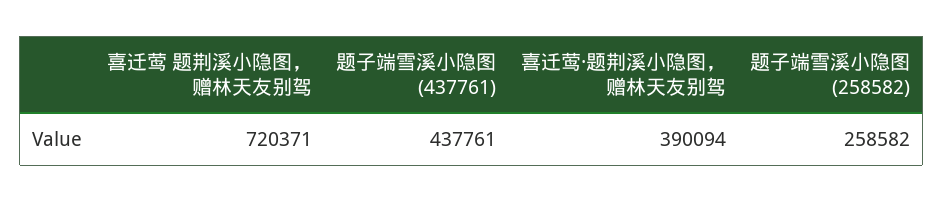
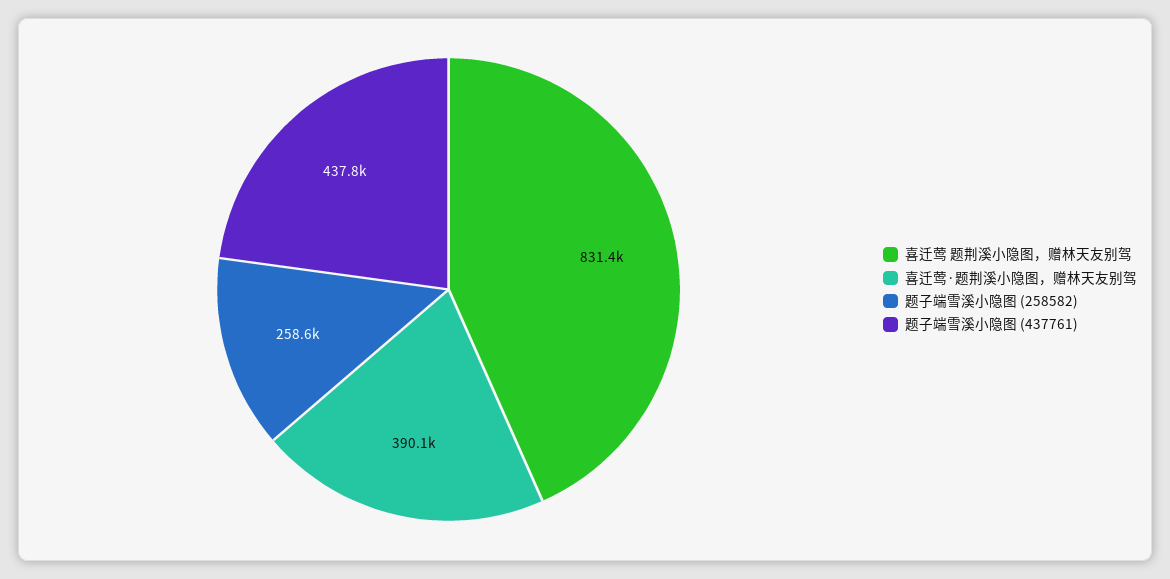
  {
-   "喜迁莺 题荆溪小隐图，赠林天友别驾": 720371,
+   "喜迁莺 题荆溪小隐图，赠林天友别驾": 831400,
    "题子端雪溪小隐图 (437761)": 437761,
    "喜迁莺·题荆溪小隐图，赠林天友别驾": 390094,
    "题子端雪溪小隐图 (258582)": 258582
  }

